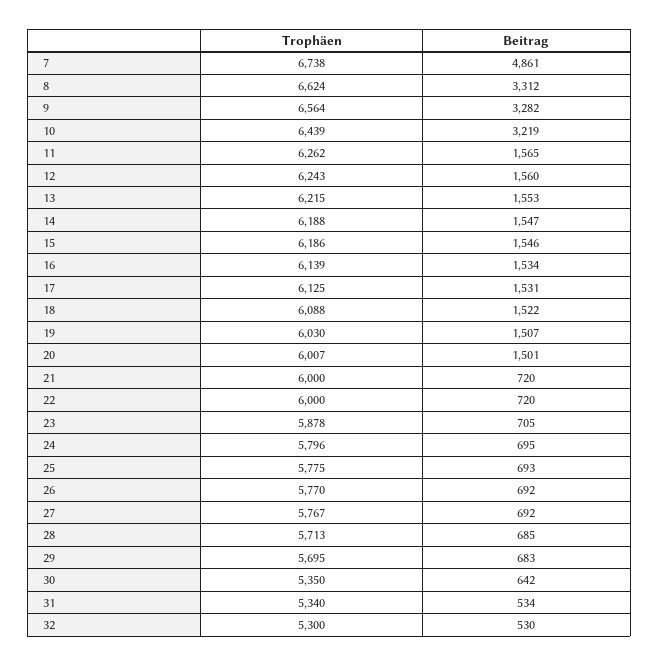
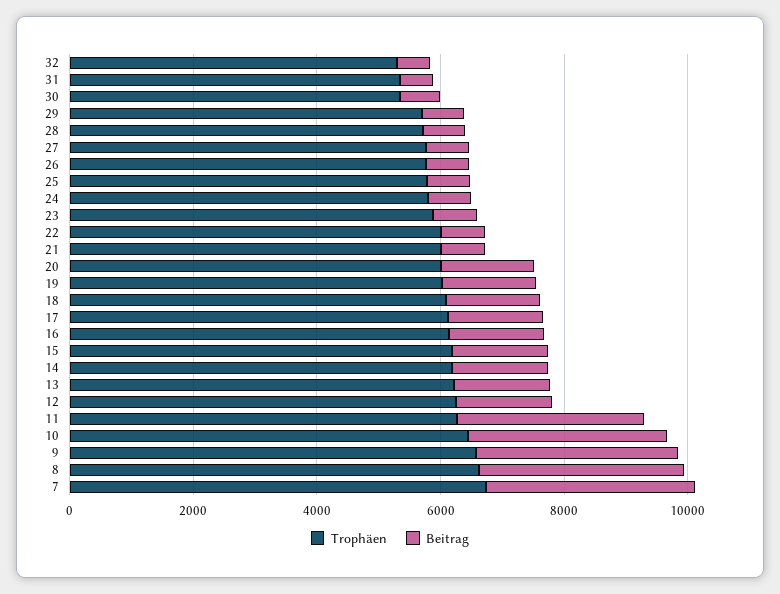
  {
    "Trophäen": {
      "7": 6738,
      "8": 6624,
      "9": 6564,
      "10": 6439,
      "11": 6262,
      "12": 6243,
      "13": 6215,
      "14": 6188,
      "15": 6186,
      "16": 6139,
      "17": 6125,
      "18": 6088,
      "19": 6030,
      "20": 6007,
      "21": 6000,
      "22": 6000,
      "23": 5878,
      "24": 5796,
      "25": 5775,
      "26": 5770,
      "27": 5767,
      "28": 5713,
      "29": 5695,
      "30": 5350,
      "31": 5340,
      "32": 5300
    },
    "Beitrag": {
-     "7": 4861,
+     "7": 3500,
      "8": 3312,
      "9": 3282,
      "10": 3219,
-     "11": 1565,
+     "11": 3000,
      "12": 1560,
      "13": 1553,
      "14": 1547,
      "15": 1546,
      "16": 1534,
      "17": 1531,
      "18": 1522,
      "19": 1507,
      "20": 1501,
      "21": 720,
      "22": 720,
      "23": 705,
      "24": 695,
      "25": 693,
      "26": 692,
      "27": 692,
      "28": 685,
      "29": 683,
      "30": 642,
      "31": 534,
      "32": 530
    }
  }

